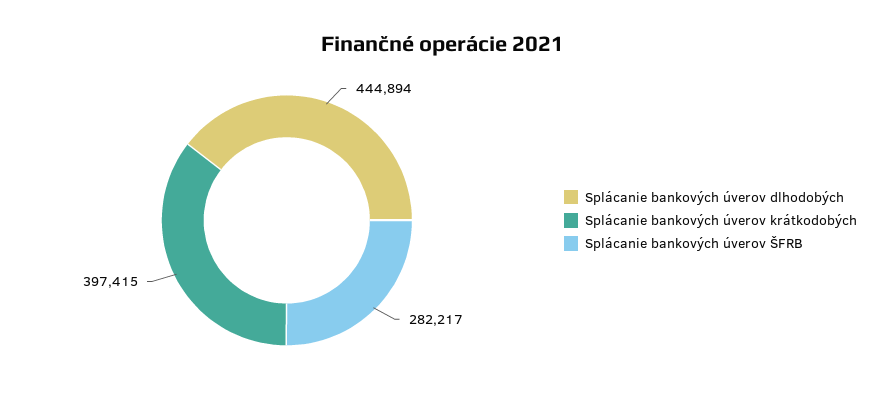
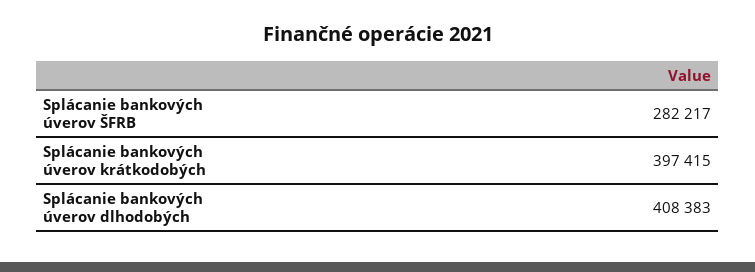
  {
-   "Splácanie bankových úverov dlhodobých": 444894,
+   "Splácanie bankových úverov dlhodobých": 408383,
    "Splácanie bankových úverov krátkodobých": 397415,
    "Splácanie bankových úverov ŠFRB": 282217
  }

